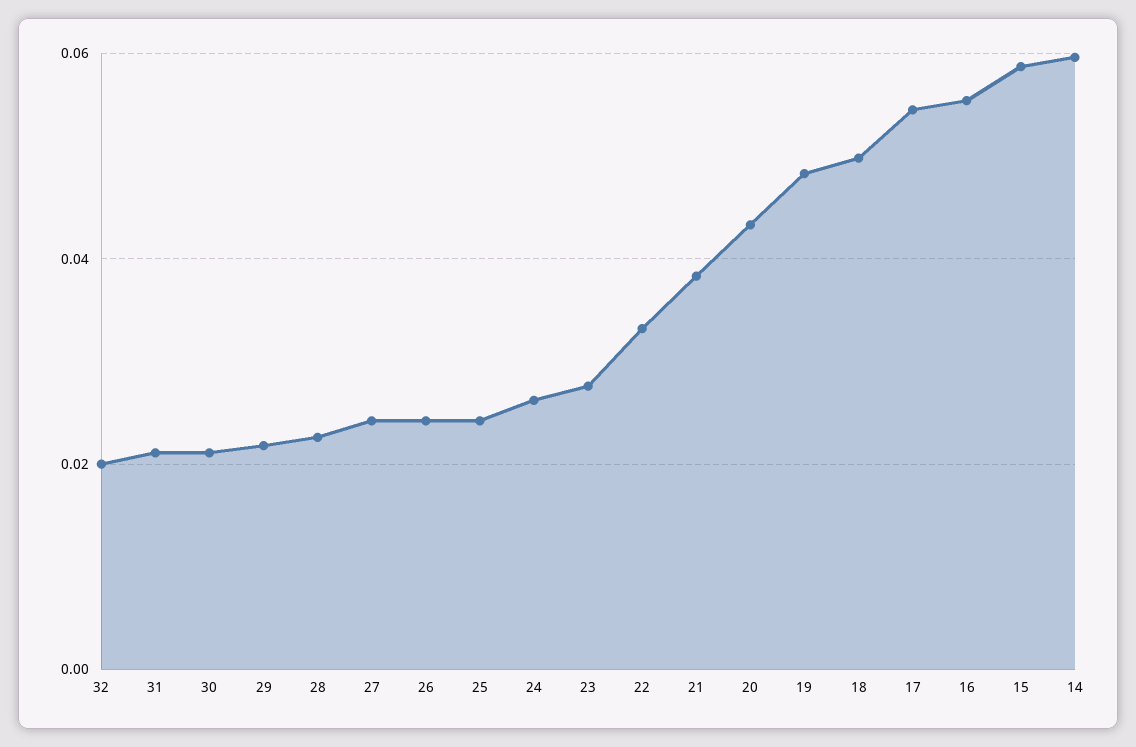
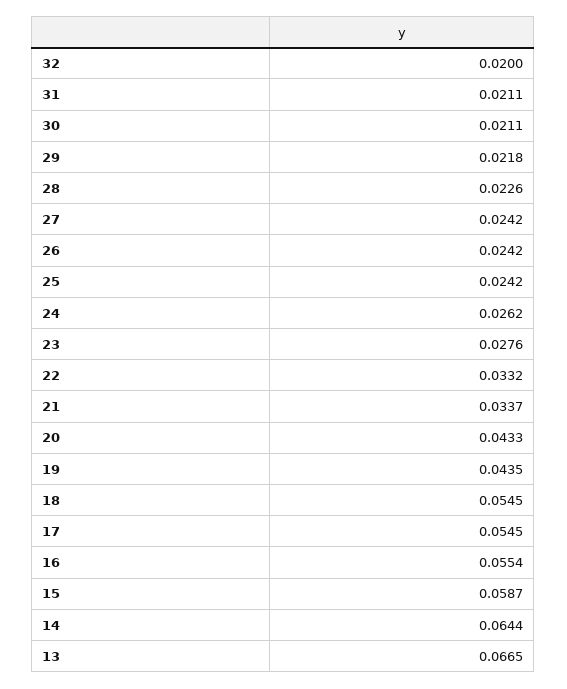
  {
    "32": 0.02,
    "31": 0.0211,
    "30": 0.0211,
    "29": 0.0218,
    "28": 0.0226,
    "27": 0.0242,
    "26": 0.0242,
    "25": 0.0242,
    "24": 0.0262,
    "23": 0.0276,
    "22": 0.0332,
-   "21": 0.038,
+   "21": 0.0337,
    "20": 0.0433,
-   "19": 0.048,
+   "19": 0.0435,
-   "18": 0.05,
+   "18": 0.0545,
    "17": 0.0545,
    "16": 0.0554,
    "15": 0.0587,
-   "14": 0.06
+   "14": 0.0644,
+   "13": 0.0665
  }

